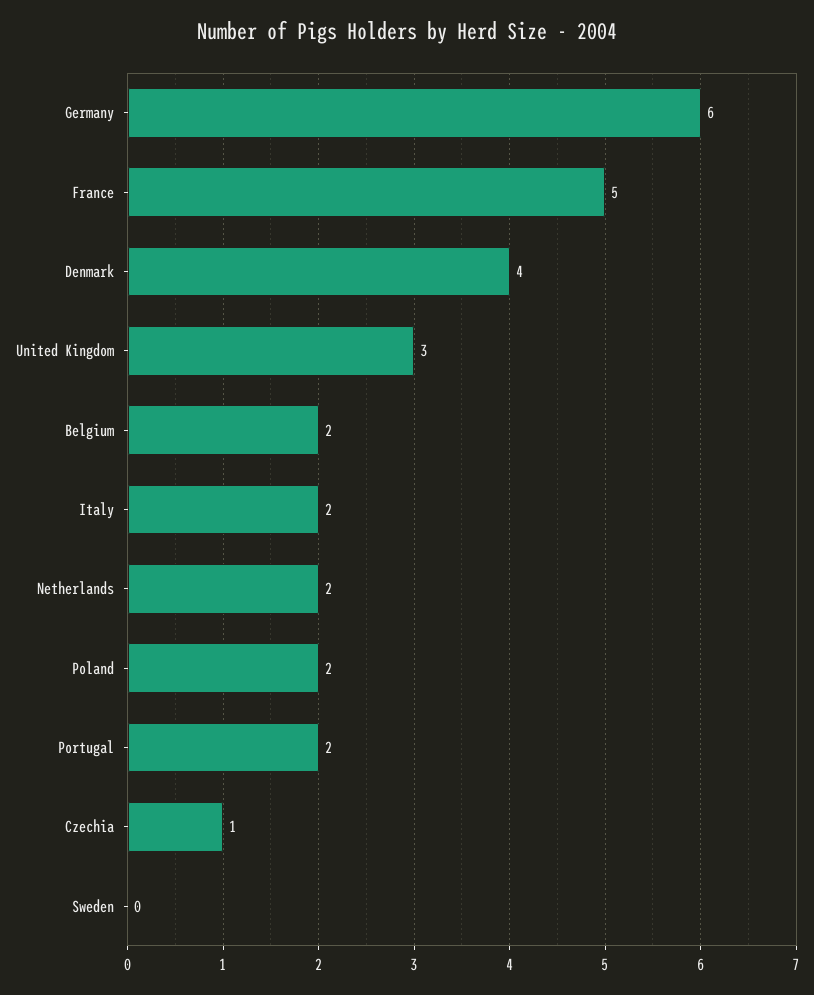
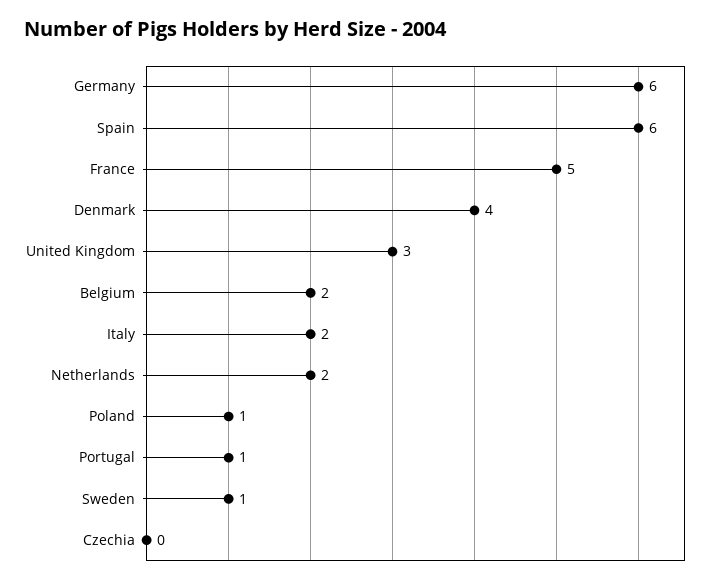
  {
    "Germany": 6,
    "France": 5,
    "Denmark": 4,
    "United Kingdom": 3,
    "Belgium": 2,
    "Italy": 2,
    "Netherlands": 2,
-   "Poland": 2,
+   "Poland": 1,
-   "Portugal": 2,
+   "Portugal": 1,
-   "Czechia": 1,
+   "Czechia": 0,
-   "Sweden": 0
+   "Sweden": 1,
+   "Spain": 6
  }

